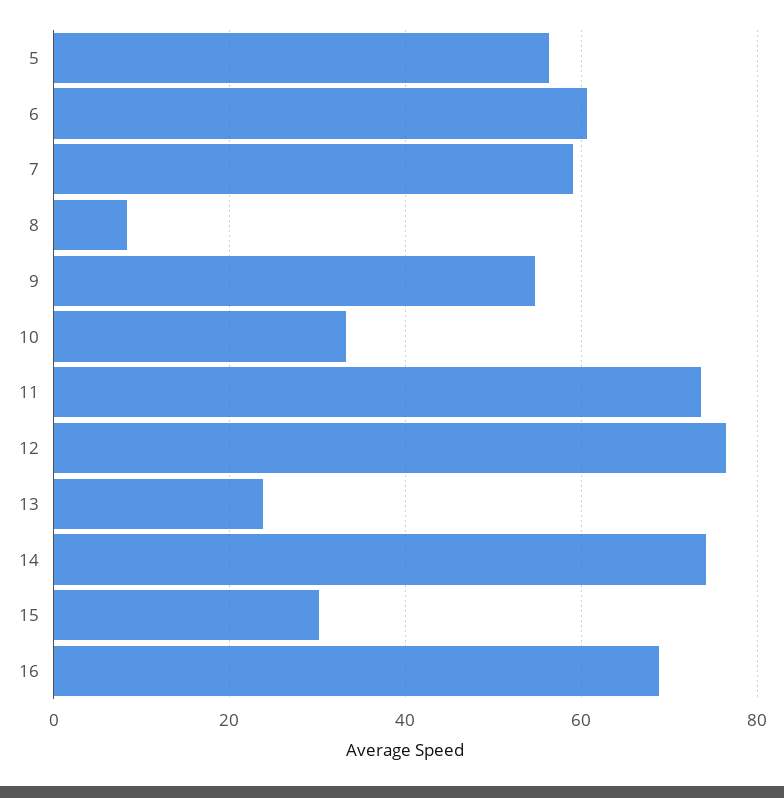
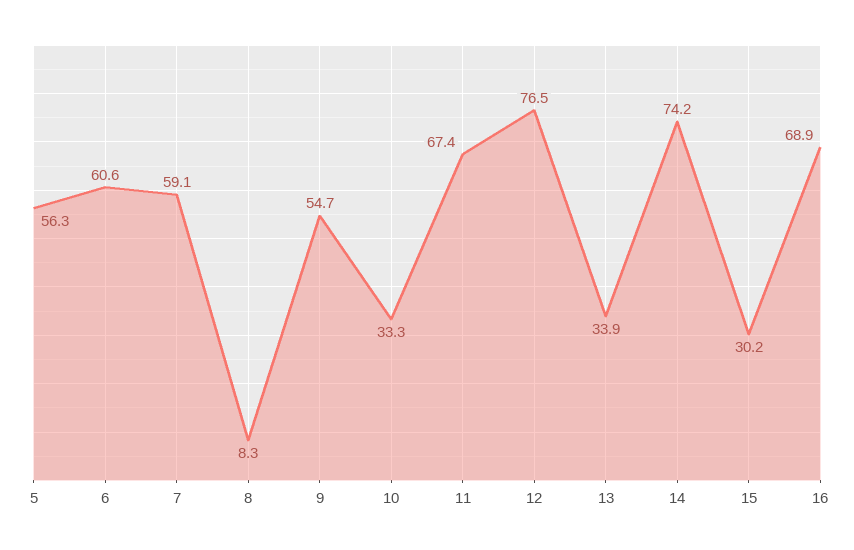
  {
    "5": 56.3,
    "6": 60.6,
    "7": 59.1,
    "8": 8.3,
    "9": 54.7,
    "10": 33.3,
-   "11": 74,
+   "11": 67.4,
    "12": 76.5,
-   "13": 24,
+   "13": 33.9,
    "14": 74.2,
    "15": 30.2,
    "16": 68.9
  }

